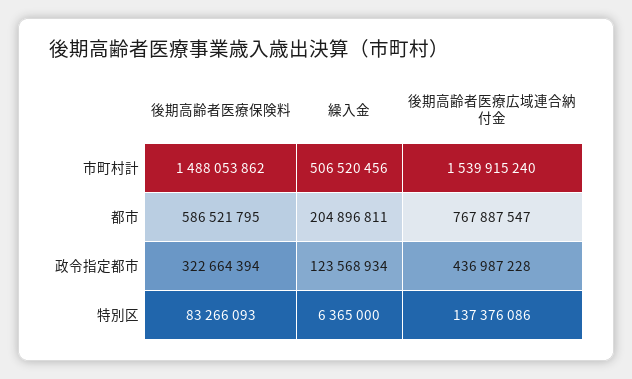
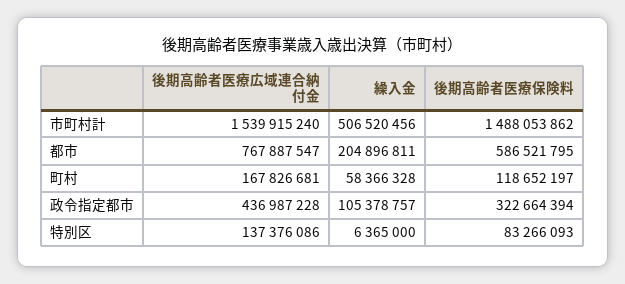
  {
    "後期高齢者医療保険料": {
      "市町村計": 1488053862,
      "都市": 586521795,
      "政令指定都市": 322664394,
-     "特別区": 83266093
+     "特別区": 83266093,
+     "町村": 118652197
    },
    "繰入金": {
      "市町村計": 506520456,
      "都市": 204896811,
-     "政令指定都市": 123568934,
+     "政令指定都市": 105378757,
-     "特別区": 6365000
+     "特別区": 6365000,
+     "町村": 58366328
    },
    "後期高齢者医療広域連合納付金": {
      "市町村計": 1539915240,
      "都市": 767887547,
      "政令指定都市": 436987228,
-     "特別区": 137376086
+     "特別区": 137376086,
+     "町村": 167826681
    }
  }

